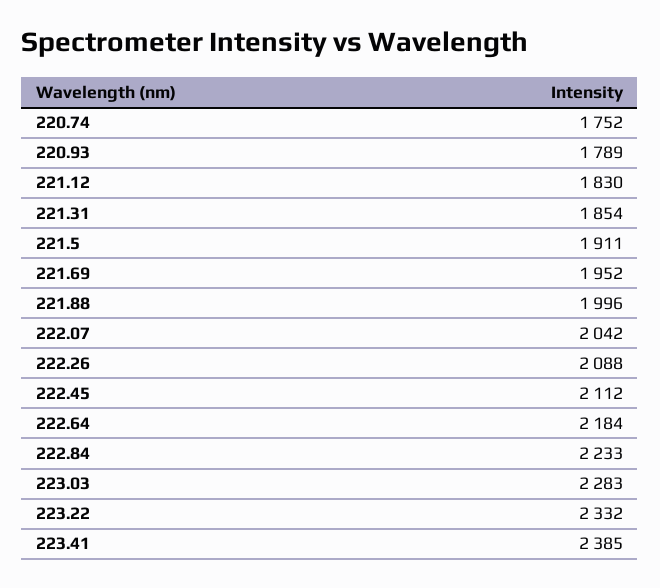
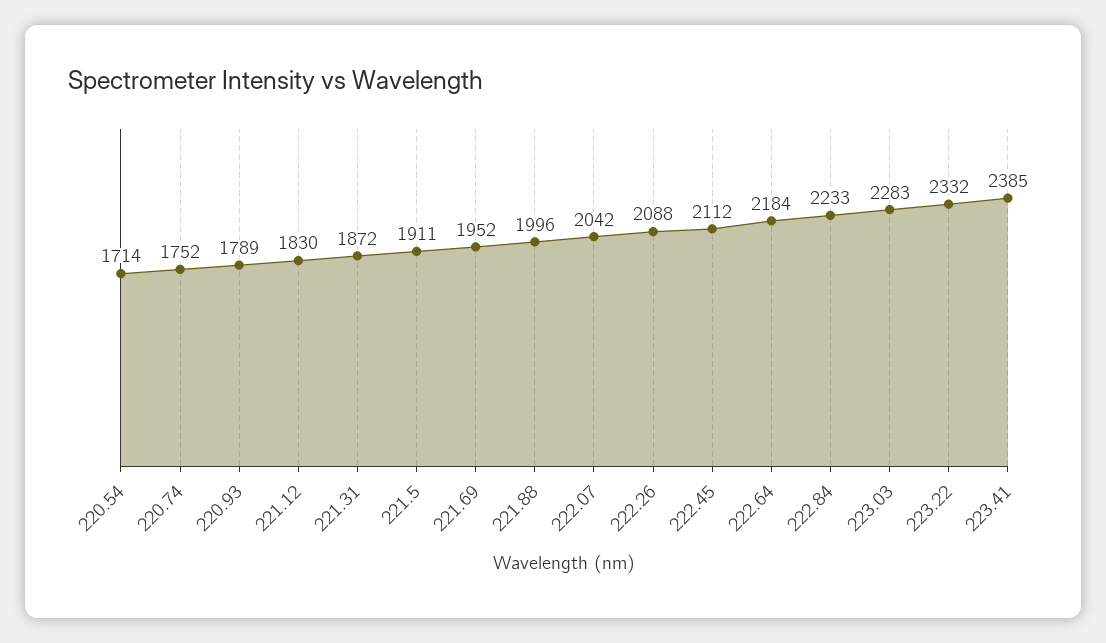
  {
    "220.74": 1752,
    "220.93": 1789,
    "221.12": 1830,
-   "221.31": 1854,
+   "221.31": 1872,
    "221.5": 1911,
    "221.69": 1952,
    "221.88": 1996,
    "222.07": 2042,
    "222.26": 2088,
    "222.45": 2112,
    "222.64": 2184,
    "222.84": 2233,
    "223.03": 2283,
    "223.22": 2332,
-   "223.41": 2385
+   "223.41": 2385,
+   "220.54": 1714
  }

